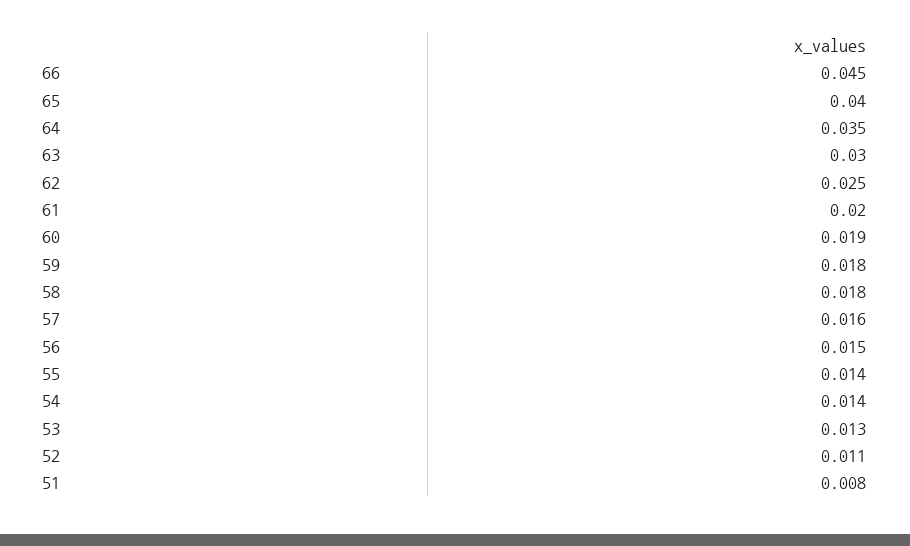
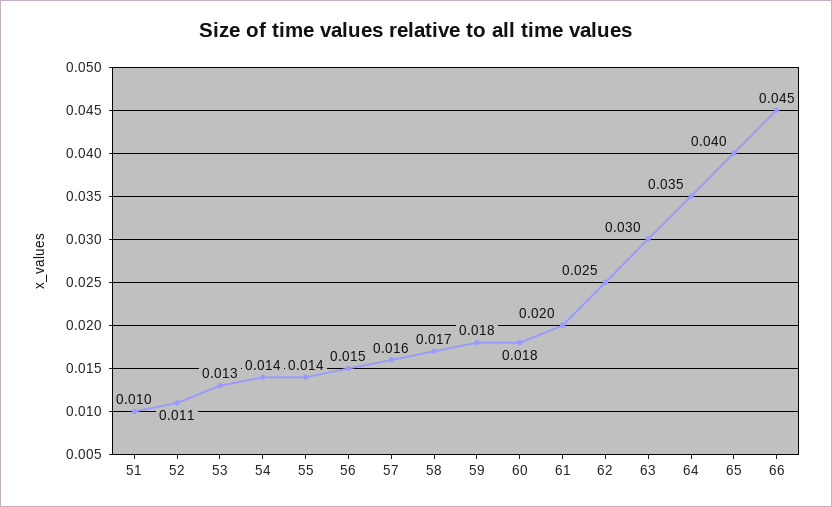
  {
    "66": 0.045,
    "65": 0.04,
    "64": 0.035,
    "63": 0.03,
    "62": 0.025,
    "61": 0.02,
-   "60": 0.019,
+   "60": 0.018,
    "59": 0.018,
-   "58": 0.018,
+   "58": 0.017,
    "57": 0.016,
    "56": 0.015,
    "55": 0.014,
    "54": 0.014,
    "53": 0.013,
    "52": 0.011,
-   "51": 0.008
+   "51": 0.01
  }

